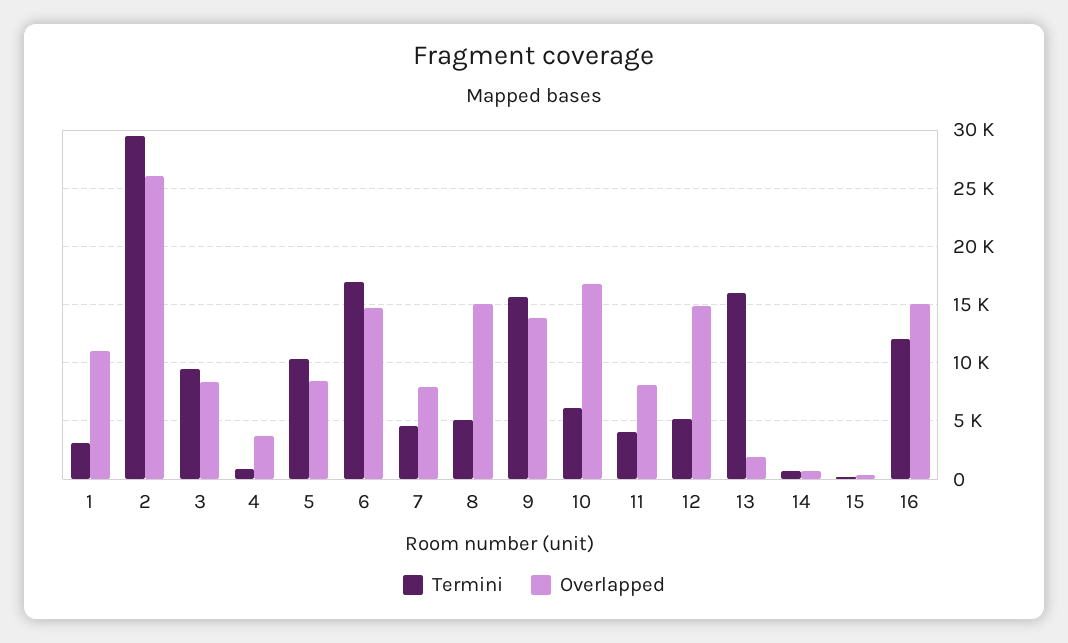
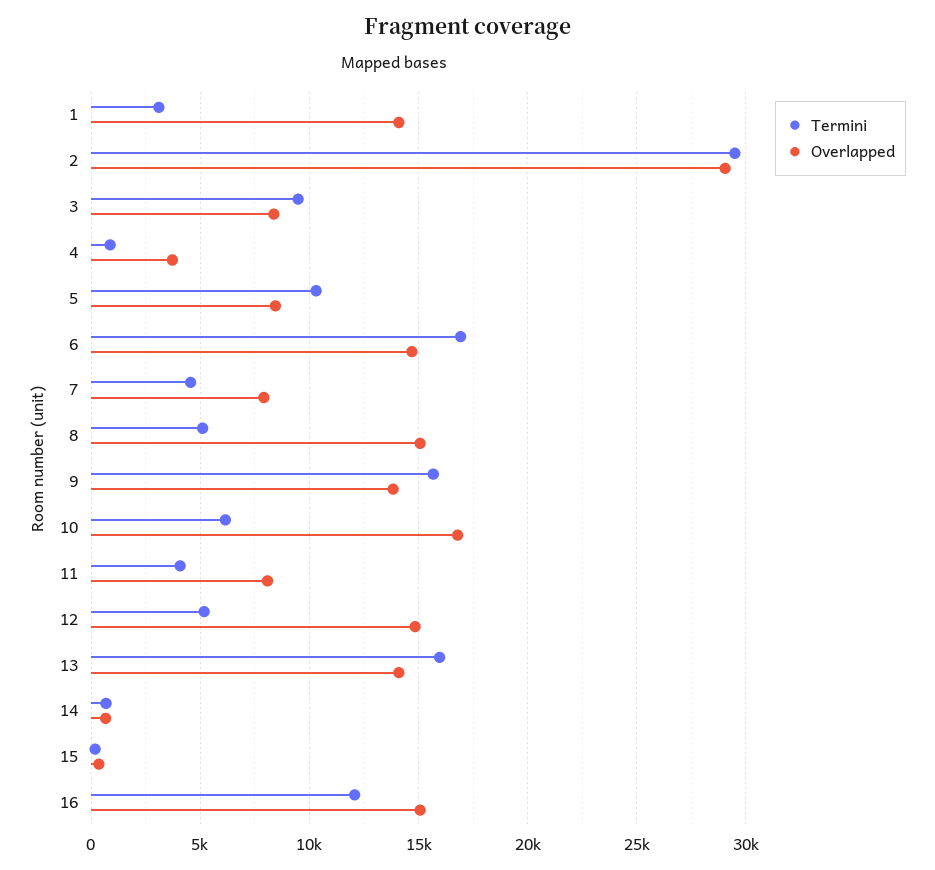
  {
    "Termini": {
      "1": 3000,
      "2": 29500,
      "3": 9500,
      "4": 1000,
      "5": 10500,
      "6": 17000,
      "7": 4500,
      "8": 5000,
      "9": 15500,
      "10": 6000,
      "11": 4000,
      "12": 5000,
      "13": 16000,
      "14": 500,
      "15": 0,
      "16": 12000
    },
    "Overlapped": {
-     "1": 11000,
+     "1": 14000,
-     "2": 26000,
+     "2": 29000,
      "3": 8500,
      "4": 3500,
      "5": 8500,
      "6": 14500,
      "7": 8000,
      "8": 15000,
      "9": 14000,
      "10": 17000,
      "11": 8000,
      "12": 15000,
-     "13": 2000,
+     "13": 14000,
      "14": 500,
      "15": 500,
      "16": 15000
    }
  }

